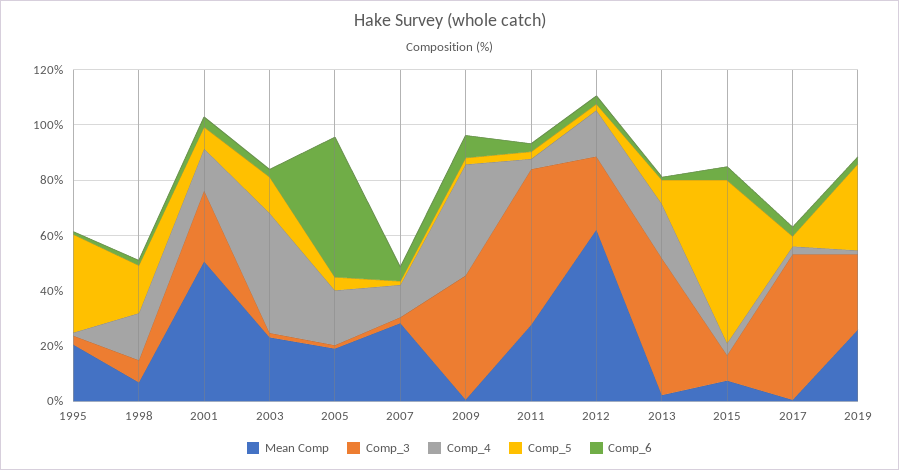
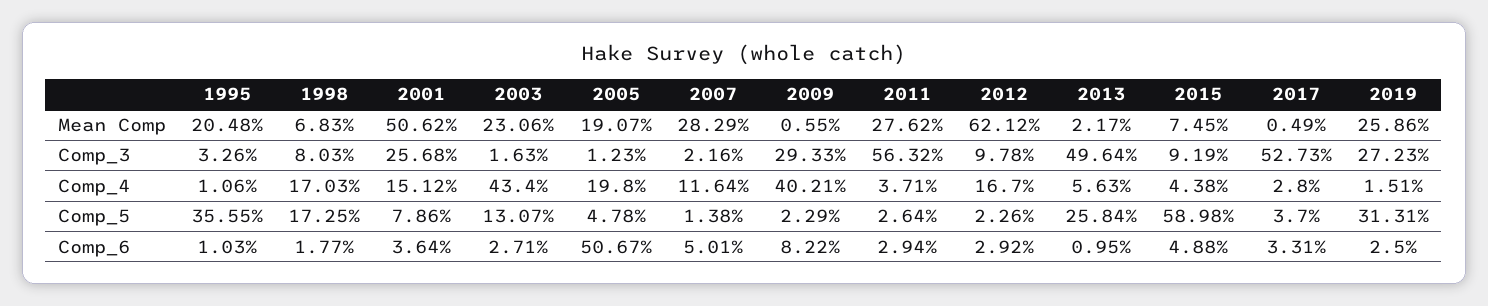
  {
    "Mean Comp": {
      "1995": 20.48,
      "1998": 6.83,
      "2001": 50.62,
      "2003": 23.06,
      "2005": 19.07,
      "2007": 28.29,
      "2009": 0.55,
      "2011": 27.62,
      "2012": 62.12,
      "2013": 2.17,
      "2015": 7.45,
      "2017": 0.49,
      "2019": 25.86
    },
    "Comp_3": {
      "1995": 3.26,
      "1998": 8.03,
      "2001": 25.68,
      "2003": 1.63,
      "2005": 1.23,
      "2007": 2.16,
-     "2009": 45,
+     "2009": 29.33,
      "2011": 56.32,
-     "2012": 25,
+     "2012": 9.78,
      "2013": 49.64,
      "2015": 9.19,
      "2017": 52.73,
      "2019": 27.23
    },
    "Comp_4": {
      "1995": 1.06,
      "1998": 17.03,
      "2001": 15.12,
      "2003": 43.4,
      "2005": 19.8,
      "2007": 11.64,
      "2009": 40.21,
      "2011": 3.71,
      "2012": 16.7,
-     "2013": 20,
+     "2013": 5.63,
      "2015": 4.38,
      "2017": 2.8,
      "2019": 1.51
    },
    "Comp_5": {
      "1995": 35.55,
      "1998": 17.25,
      "2001": 7.86,
      "2003": 13.07,
      "2005": 4.78,
      "2007": 1.38,
      "2009": 2.29,
      "2011": 2.64,
      "2012": 2.26,
-     "2013": 10,
+     "2013": 25.84,
      "2015": 58.98,
      "2017": 3.7,
      "2019": 31.31
    },
    "Comp_6": {
      "1995": 1.03,
      "1998": 1.77,
      "2001": 3.64,
      "2003": 2.71,
      "2005": 50.67,
      "2007": 5.01,
      "2009": 8.22,
      "2011": 2.94,
      "2012": 2.92,
      "2013": 0.95,
      "2015": 4.88,
      "2017": 3.31,
      "2019": 2.5
    }
  }

